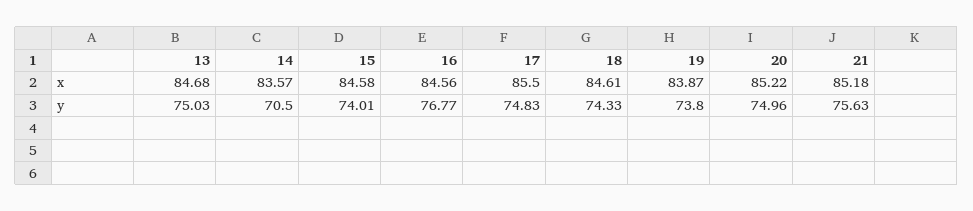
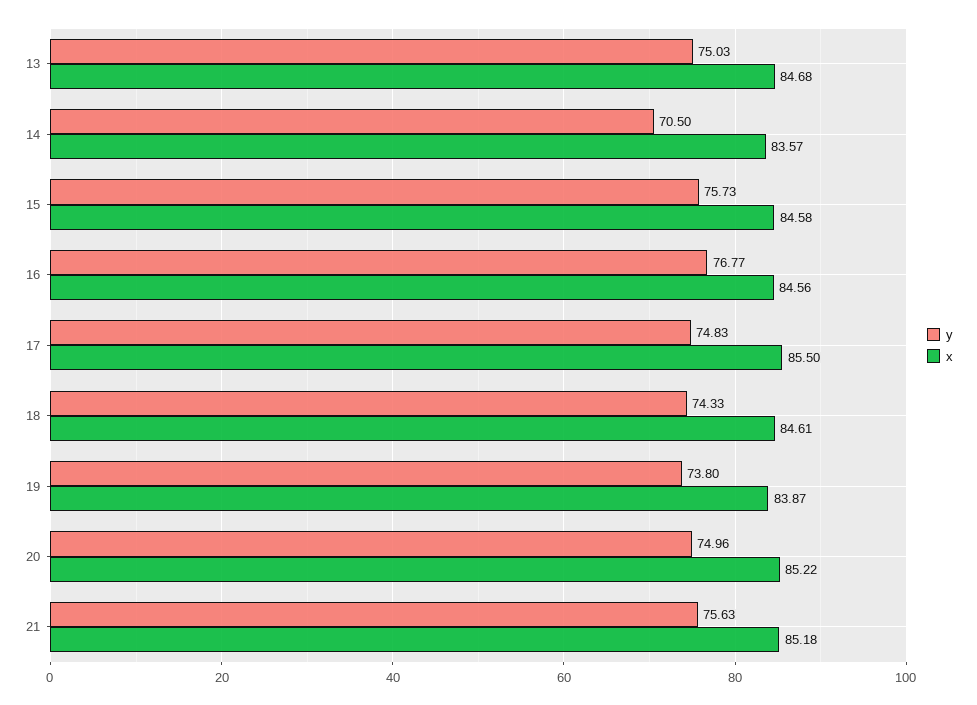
  {
    "x": {
      "13": 84.68,
      "14": 83.57,
      "15": 84.58,
      "16": 84.56,
      "17": 85.5,
      "18": 84.61,
      "19": 83.87,
      "20": 85.22,
      "21": 85.18
    },
    "y": {
      "13": 75.03,
      "14": 70.5,
-     "15": 74.01,
+     "15": 75.73,
      "16": 76.77,
      "17": 74.83,
      "18": 74.33,
      "19": 73.8,
      "20": 74.96,
      "21": 75.63
    }
  }

